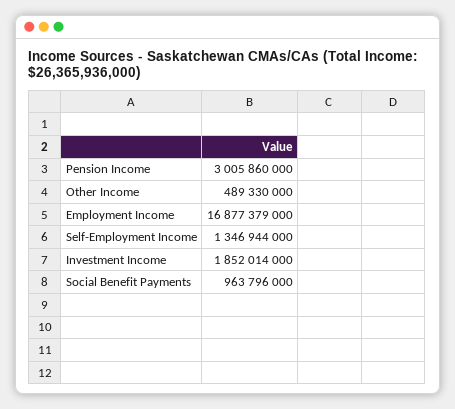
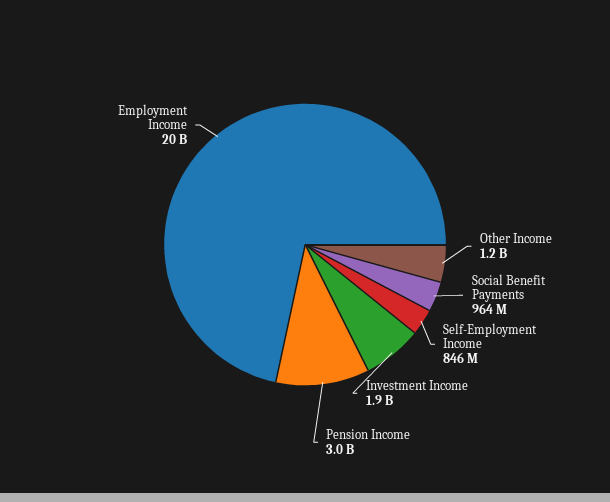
  {
    "Pension Income": 3005860000,
-   "Other Income": 489330000,
+   "Other Income": 1200000000,
-   "Employment Income": 16877379000,
+   "Employment Income": 20000000000,
-   "Self-Employment Income": 1346944000,
+   "Self-Employment Income": 846000000,
    "Investment Income": 1852014000,
    "Social Benefit Payments": 963796000
  }

